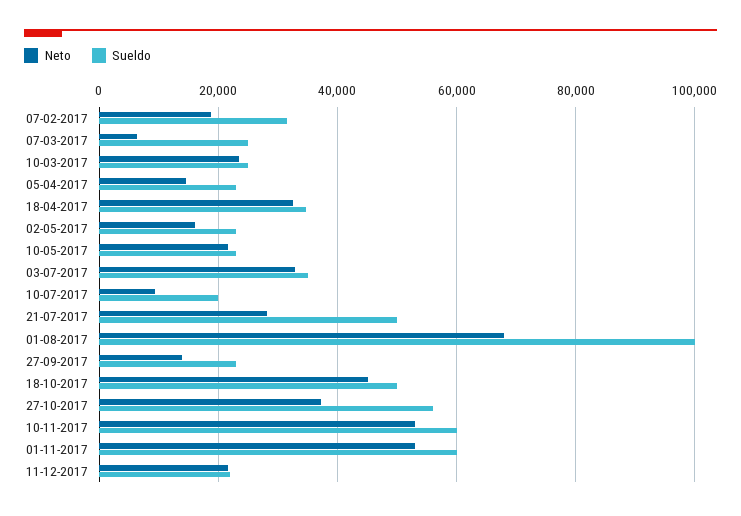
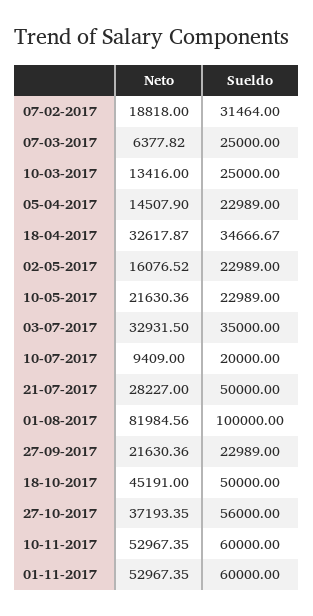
  {
    "Neto": {
      "07-02-2017": 18818,
      "07-03-2017": 6377.82,
-     "10-03-2017": 24000,
+     "10-03-2017": 13416,
      "05-04-2017": 14507.9,
      "18-04-2017": 32617.87,
      "02-05-2017": 16076.52,
      "10-05-2017": 21630.36,
      "03-07-2017": 32931.5,
      "10-07-2017": 9409,
      "21-07-2017": 28227,
-     "01-08-2017": 68000,
+     "01-08-2017": 81984.56,
-     "27-09-2017": 14000,
+     "27-09-2017": 21630.36,
      "18-10-2017": 45191,
      "27-10-2017": 37193.35,
      "10-11-2017": 52967.35,
-     "01-11-2017": 52967.35,
+     "01-11-2017": 52967.35
-     "11-12-2017": 22000
    },
    "Sueldo": {
      "07-02-2017": 31464,
      "07-03-2017": 25000,
      "10-03-2017": 25000,
      "05-04-2017": 22989,
      "18-04-2017": 34666.67,
      "02-05-2017": 22989,
      "10-05-2017": 22989,
      "03-07-2017": 35000,
      "10-07-2017": 20000,
      "21-07-2017": 50000,
      "01-08-2017": 100000,
      "27-09-2017": 22989,
      "18-10-2017": 50000,
      "27-10-2017": 56000,
      "10-11-2017": 60000,
-     "01-11-2017": 60000,
+     "01-11-2017": 60000
-     "11-12-2017": 22000
    }
  }

